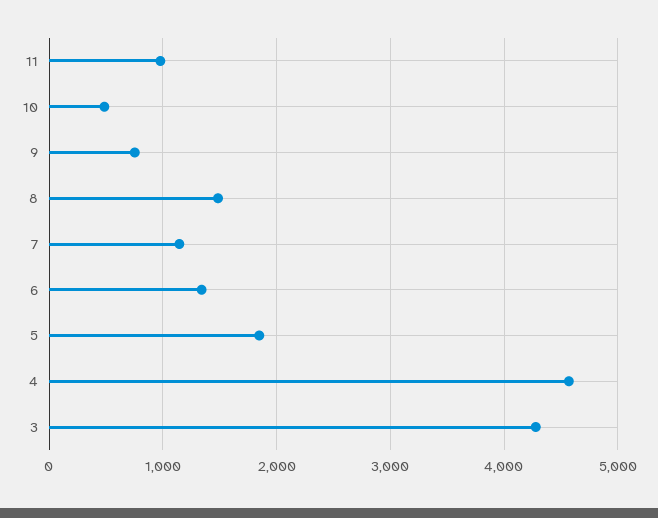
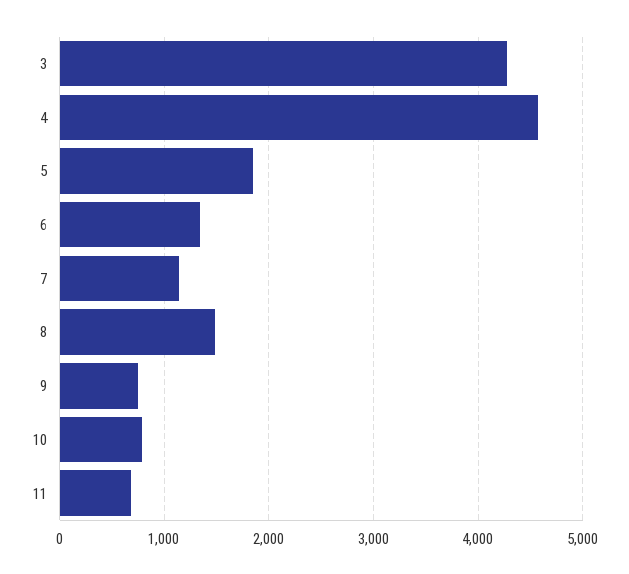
  {
-   "11": 1000,
+   "11": 700,
-   "10": 500,
+   "10": 800,
    "9": 800,
    "8": 1500,
    "7": 1100,
    "6": 1300,
    "5": 1800,
    "4": 4600,
    "3": 4300
  }

